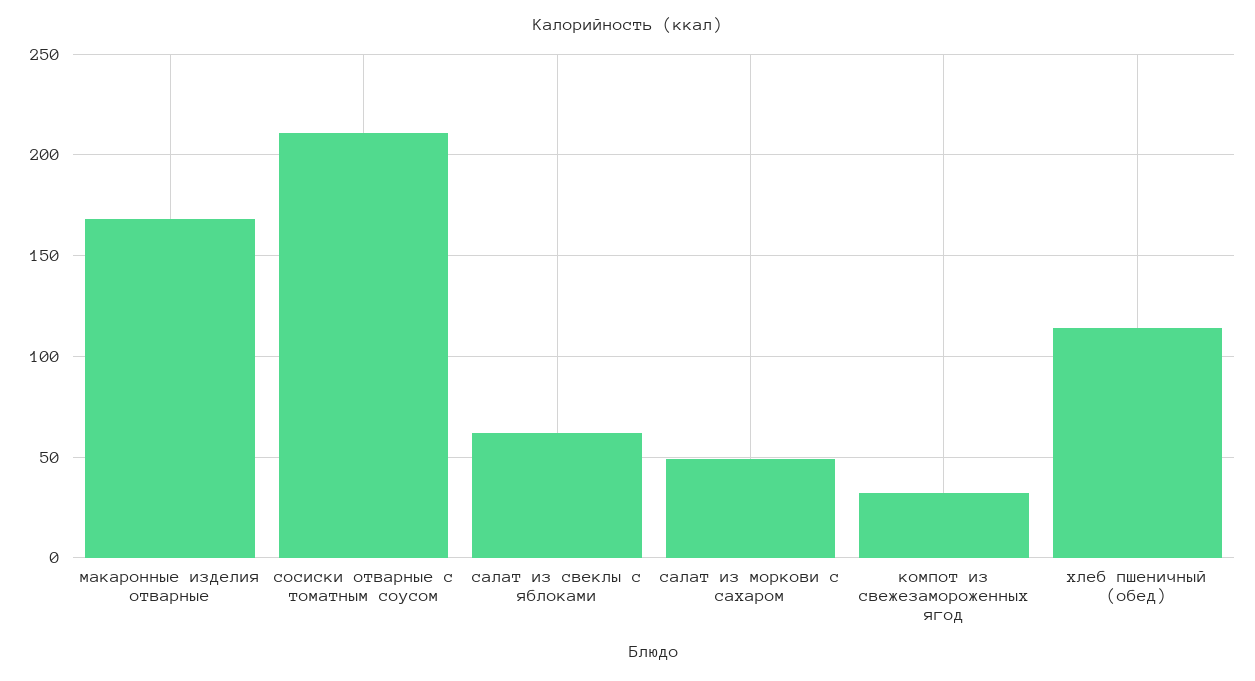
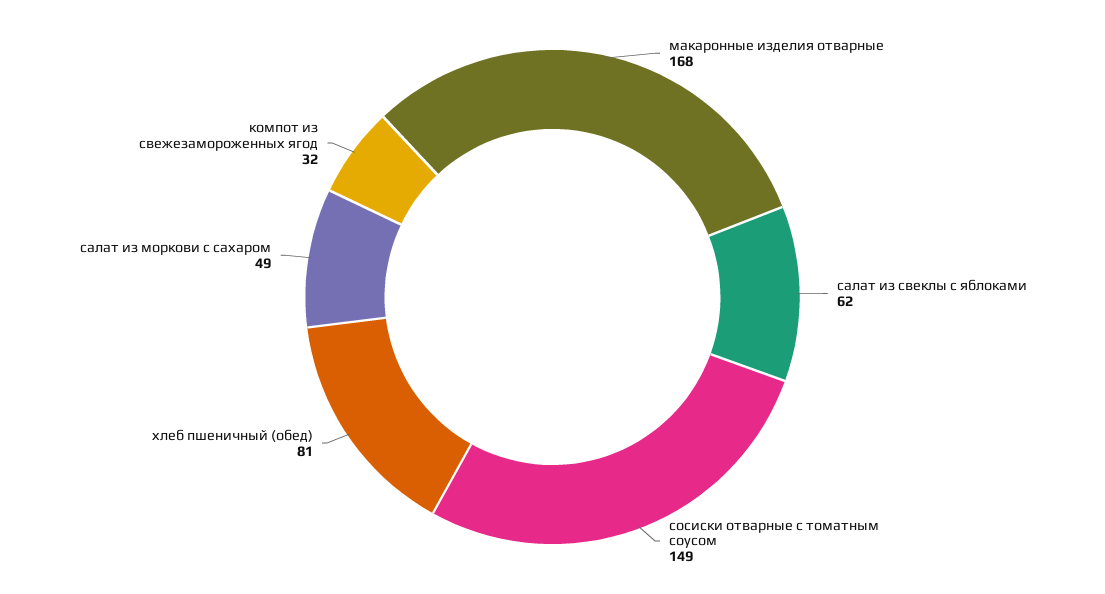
  {
    "макаронные изделия отварные": 168,
-   "сосиски отварные с томатным соусом": 210,
+   "сосиски отварные с томатным соусом": 149,
    "салат из свеклы с яблоками": 62,
    "салат из моркови с сахаром": 49,
    "компот из свежезамороженных ягод": 32,
-   "хлеб пшеничный (обед)": 115
+   "хлеб пшеничный (обед)": 81
  }

